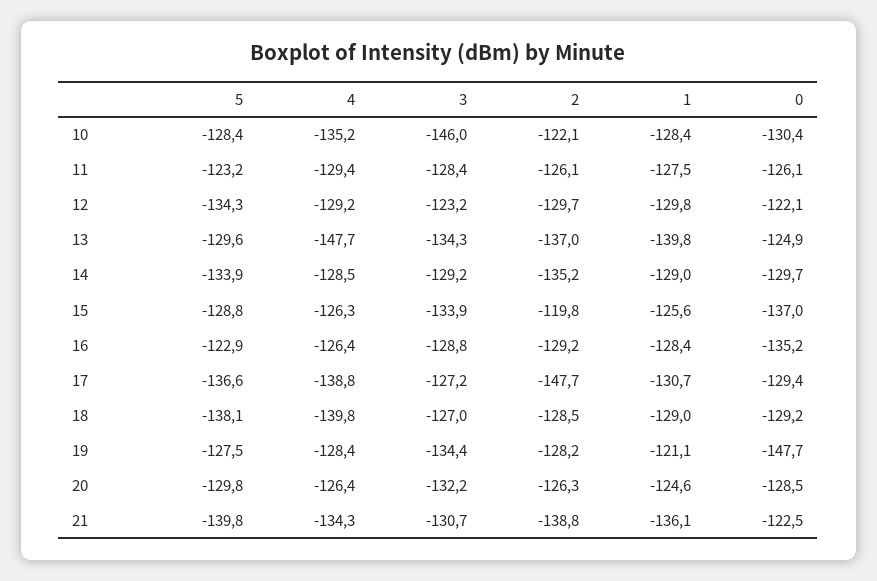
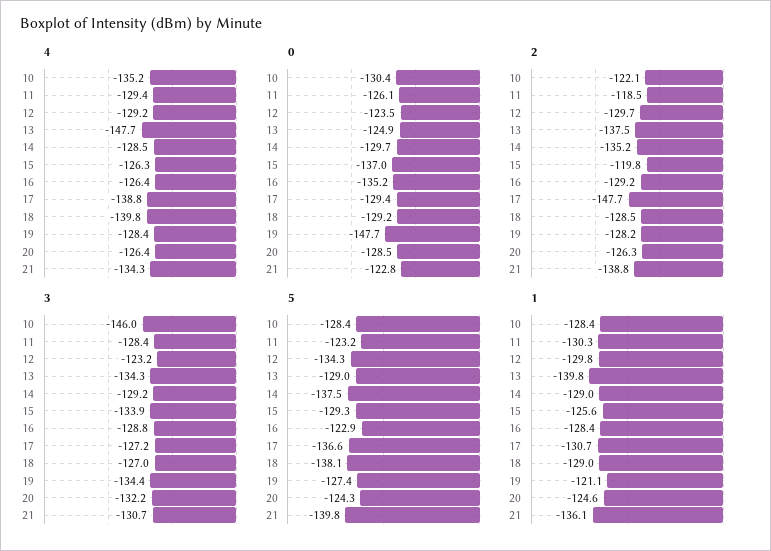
  {
    "5": {
      "10": -128.4,
      "11": -123.2,
      "12": -134.3,
-     "13": -129.6,
+     "13": -129,
-     "14": -133.9,
+     "14": -137.5,
-     "15": -128.8,
+     "15": -129.3,
      "16": -122.9,
      "17": -136.6,
      "18": -138.1,
-     "19": -127.5,
+     "19": -127.4,
-     "20": -129.8,
+     "20": -124.3,
      "21": -139.8
    },
    "4": {
      "10": -135.2,
      "11": -129.4,
      "12": -129.2,
      "13": -147.7,
      "14": -128.5,
      "15": -126.3,
      "16": -126.4,
      "17": -138.8,
      "18": -139.8,
      "19": -128.4,
      "20": -126.4,
      "21": -134.3
    },
    "3": {
      "10": -146,
      "11": -128.4,
      "12": -123.2,
      "13": -134.3,
      "14": -129.2,
      "15": -133.9,
      "16": -128.8,
      "17": -127.2,
      "18": -127,
      "19": -134.4,
      "20": -132.2,
      "21": -130.7
    },
    "2": {
      "10": -122.1,
-     "11": -126.1,
+     "11": -118.5,
      "12": -129.7,
-     "13": -137,
+     "13": -137.5,
      "14": -135.2,
      "15": -119.8,
      "16": -129.2,
      "17": -147.7,
      "18": -128.5,
      "19": -128.2,
      "20": -126.3,
      "21": -138.8
    },
    "1": {
      "10": -128.4,
-     "11": -127.5,
+     "11": -130.3,
      "12": -129.8,
      "13": -139.8,
      "14": -129,
      "15": -125.6,
      "16": -128.4,
      "17": -130.7,
      "18": -129,
      "19": -121.1,
      "20": -124.6,
      "21": -136.1
    },
    "0": {
      "10": -130.4,
      "11": -126.1,
-     "12": -122.1,
+     "12": -123.5,
      "13": -124.9,
      "14": -129.7,
      "15": -137,
      "16": -135.2,
      "17": -129.4,
      "18": -129.2,
      "19": -147.7,
      "20": -128.5,
-     "21": -122.5
+     "21": -122.8
    }
  }

